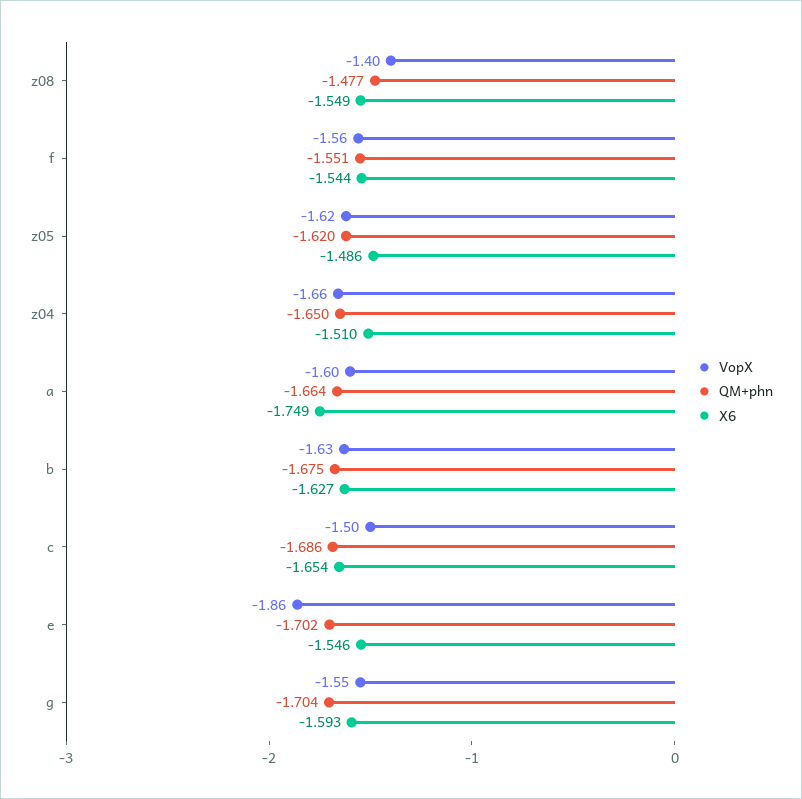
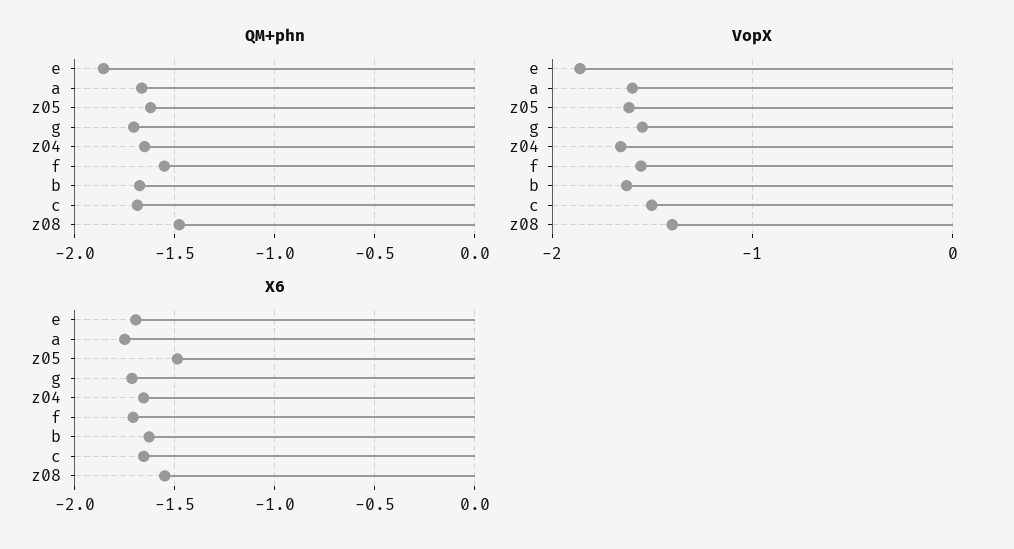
  {
    "VopX": {
      "z08": -1.4,
      "f": -1.56,
      "z05": -1.62,
      "z04": -1.66,
      "a": -1.6,
      "b": -1.63,
      "c": -1.5,
      "e": -1.86,
      "g": -1.55
    },
    "QM+phn": {
      "z08": -1.477,
      "f": -1.551,
      "z05": -1.62,
      "z04": -1.65,
      "a": -1.664,
      "b": -1.675,
      "c": -1.686,
-     "e": -1.702,
+     "e": -1.85,
      "g": -1.704
    },
    "X6": {
      "z08": -1.549,
-     "f": -1.544,
+     "f": -1.7,
      "z05": -1.486,
-     "z04": -1.51,
+     "z04": -1.65,
      "a": -1.749,
      "b": -1.627,
      "c": -1.654,
-     "e": -1.546,
+     "e": -1.7,
-     "g": -1.593
+     "g": -1.7
    }
  }

